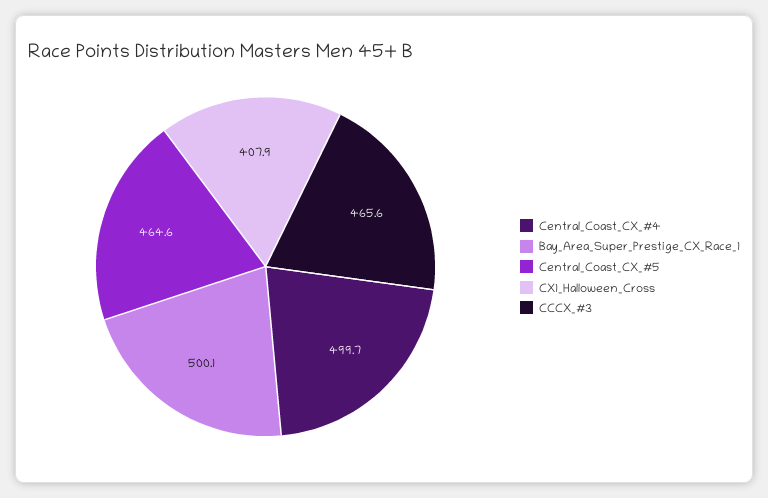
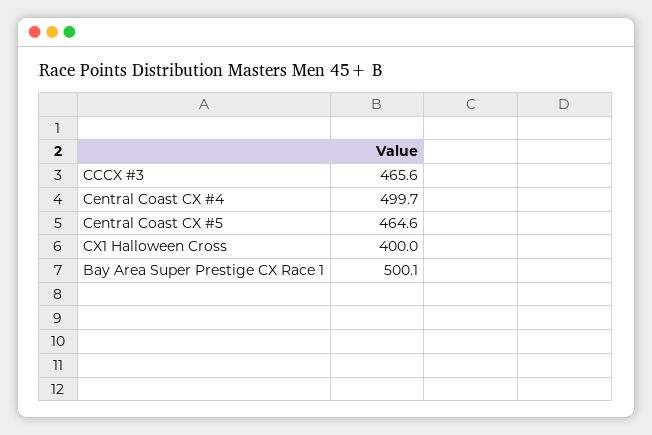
  {
    "Central_Coast_CX_#4": 499.7,
    "Bay_Area_Super_Prestige_CX_Race_1": 500.1,
    "Central_Coast_CX_#5": 464.6,
-   "CX1_Halloween_Cross": 407.9,
+   "CX1_Halloween_Cross": 400,
    "CCCX_#3": 465.6
  }

